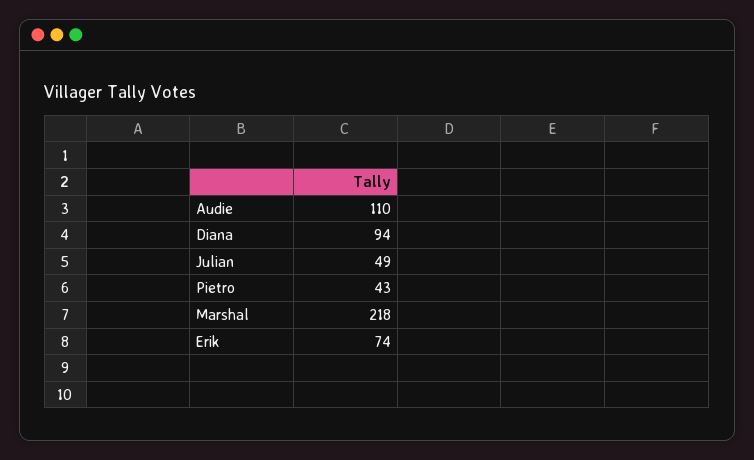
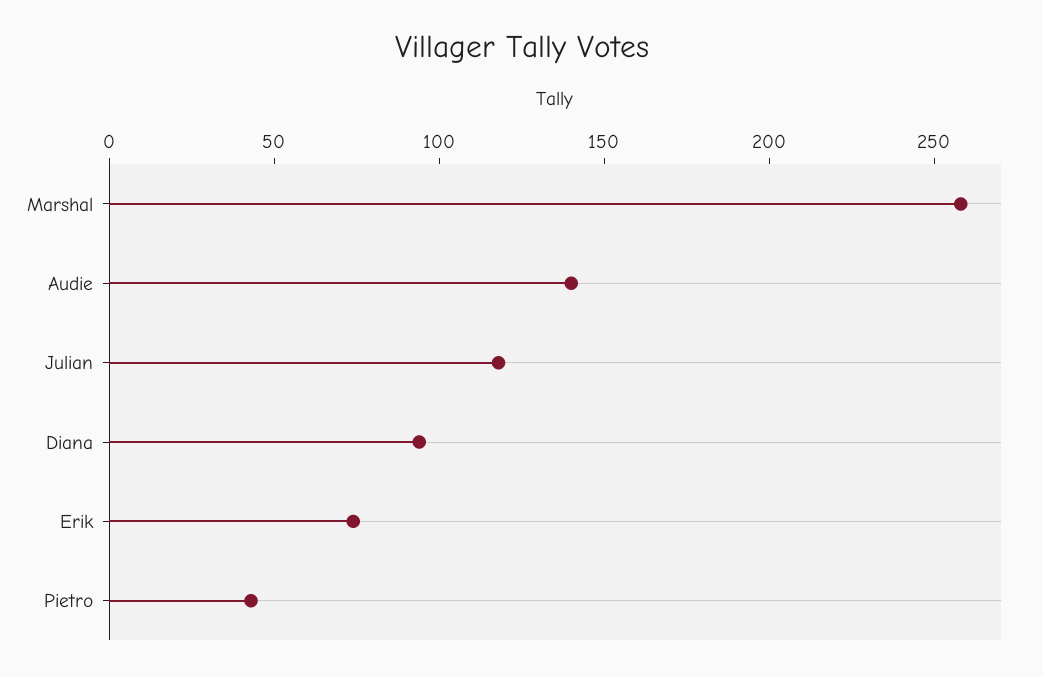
  {
-   "Audie": 110,
+   "Audie": 140,
    "Diana": 94,
-   "Julian": 49,
+   "Julian": 120,
    "Pietro": 43,
-   "Marshal": 218,
+   "Marshal": 260,
    "Erik": 74
  }

